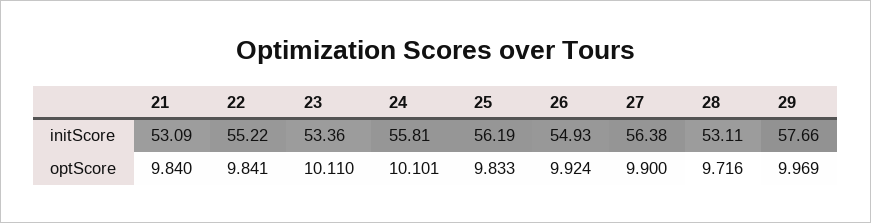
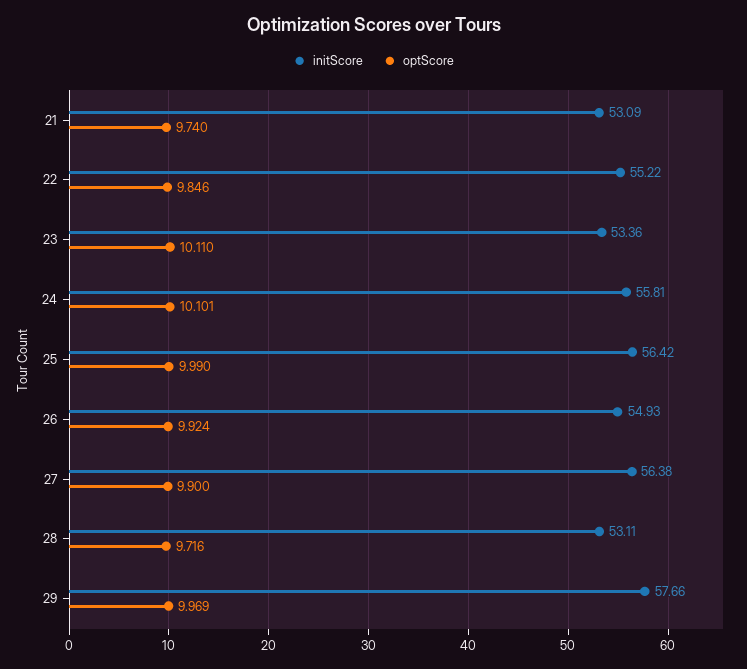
  {
    "initScore": {
      "21": 53.09,
      "22": 55.22,
      "23": 53.36,
      "24": 55.81,
-     "25": 56.19,
+     "25": 56.42,
      "26": 54.93,
      "27": 56.38,
      "28": 53.11,
      "29": 57.66
    },
    "optScore": {
-     "21": 9.84,
+     "21": 9.74,
-     "22": 9.841,
+     "22": 9.846,
      "23": 10.11,
      "24": 10.101,
-     "25": 9.833,
+     "25": 9.99,
      "26": 9.924,
      "27": 9.9,
      "28": 9.716,
      "29": 9.969
    }
  }

